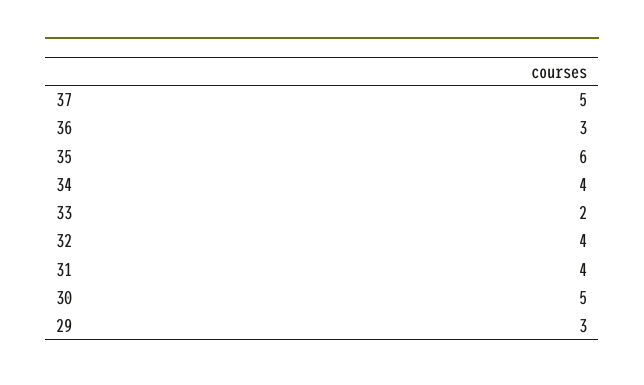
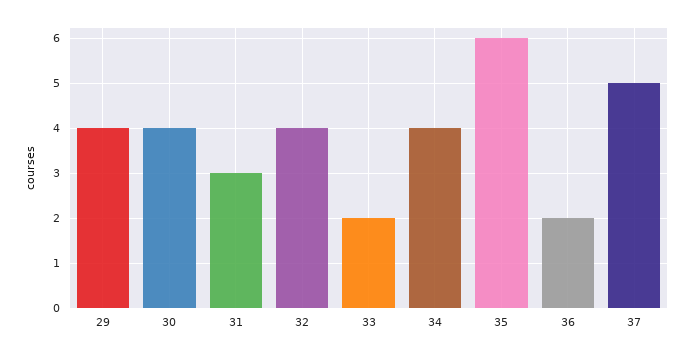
  {
    "37": 5,
-   "36": 3,
+   "36": 2,
    "35": 6,
    "34": 4,
    "33": 2,
    "32": 4,
-   "31": 4,
+   "31": 3,
-   "30": 5,
+   "30": 4,
-   "29": 3
+   "29": 4
  }

